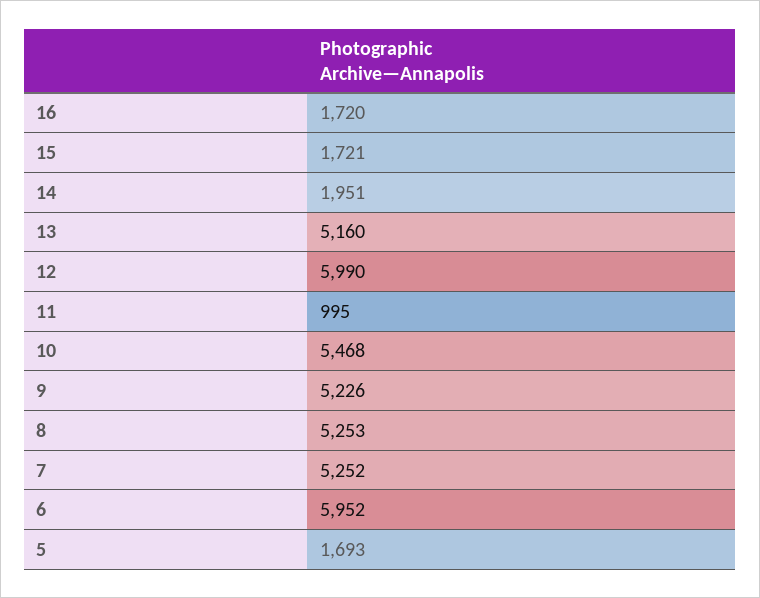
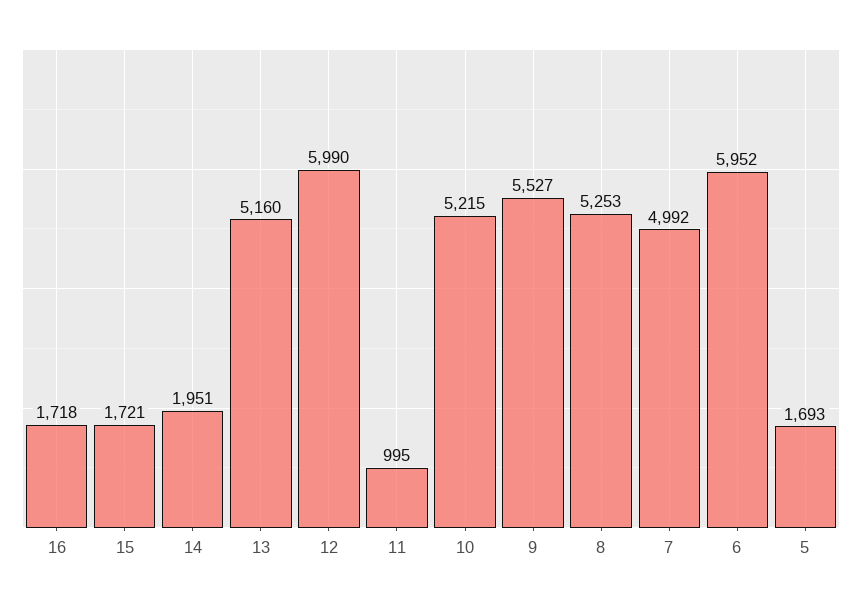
  {
-   "16": 1720,
+   "16": 1718,
    "15": 1721,
    "14": 1951,
    "13": 5160,
    "12": 5990,
    "11": 995,
-   "10": 5468,
+   "10": 5215,
-   "9": 5226,
+   "9": 5527,
    "8": 5253,
-   "7": 5252,
+   "7": 4992,
    "6": 5952,
    "5": 1693
  }

